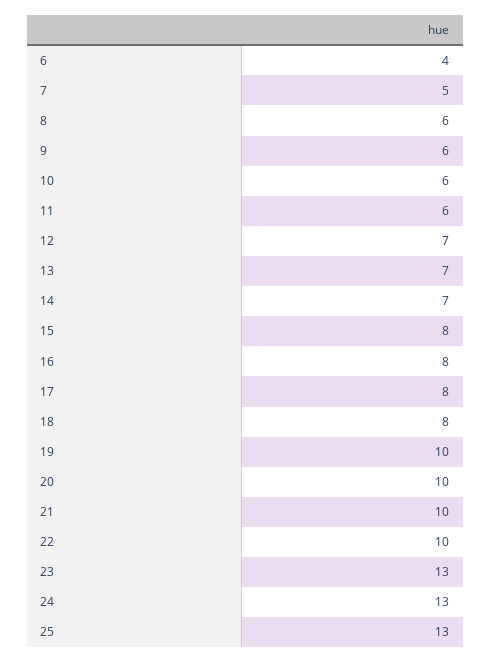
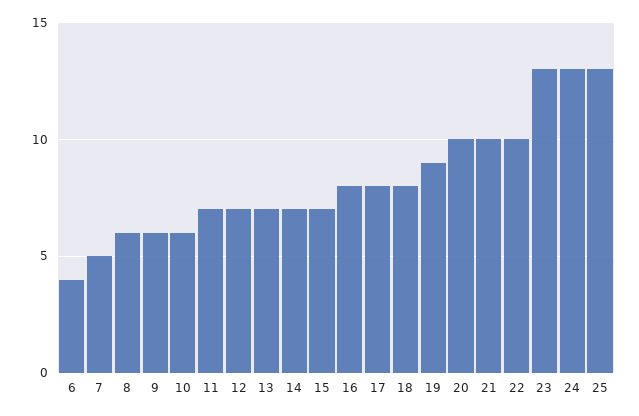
  {
    "6": 4,
    "7": 5,
    "8": 6,
    "9": 6,
    "10": 6,
-   "11": 6,
+   "11": 7,
    "12": 7,
    "13": 7,
    "14": 7,
-   "15": 8,
+   "15": 7,
    "16": 8,
    "17": 8,
    "18": 8,
-   "19": 10,
+   "19": 9,
    "20": 10,
    "21": 10,
    "22": 10,
    "23": 13,
    "24": 13,
    "25": 13
  }

